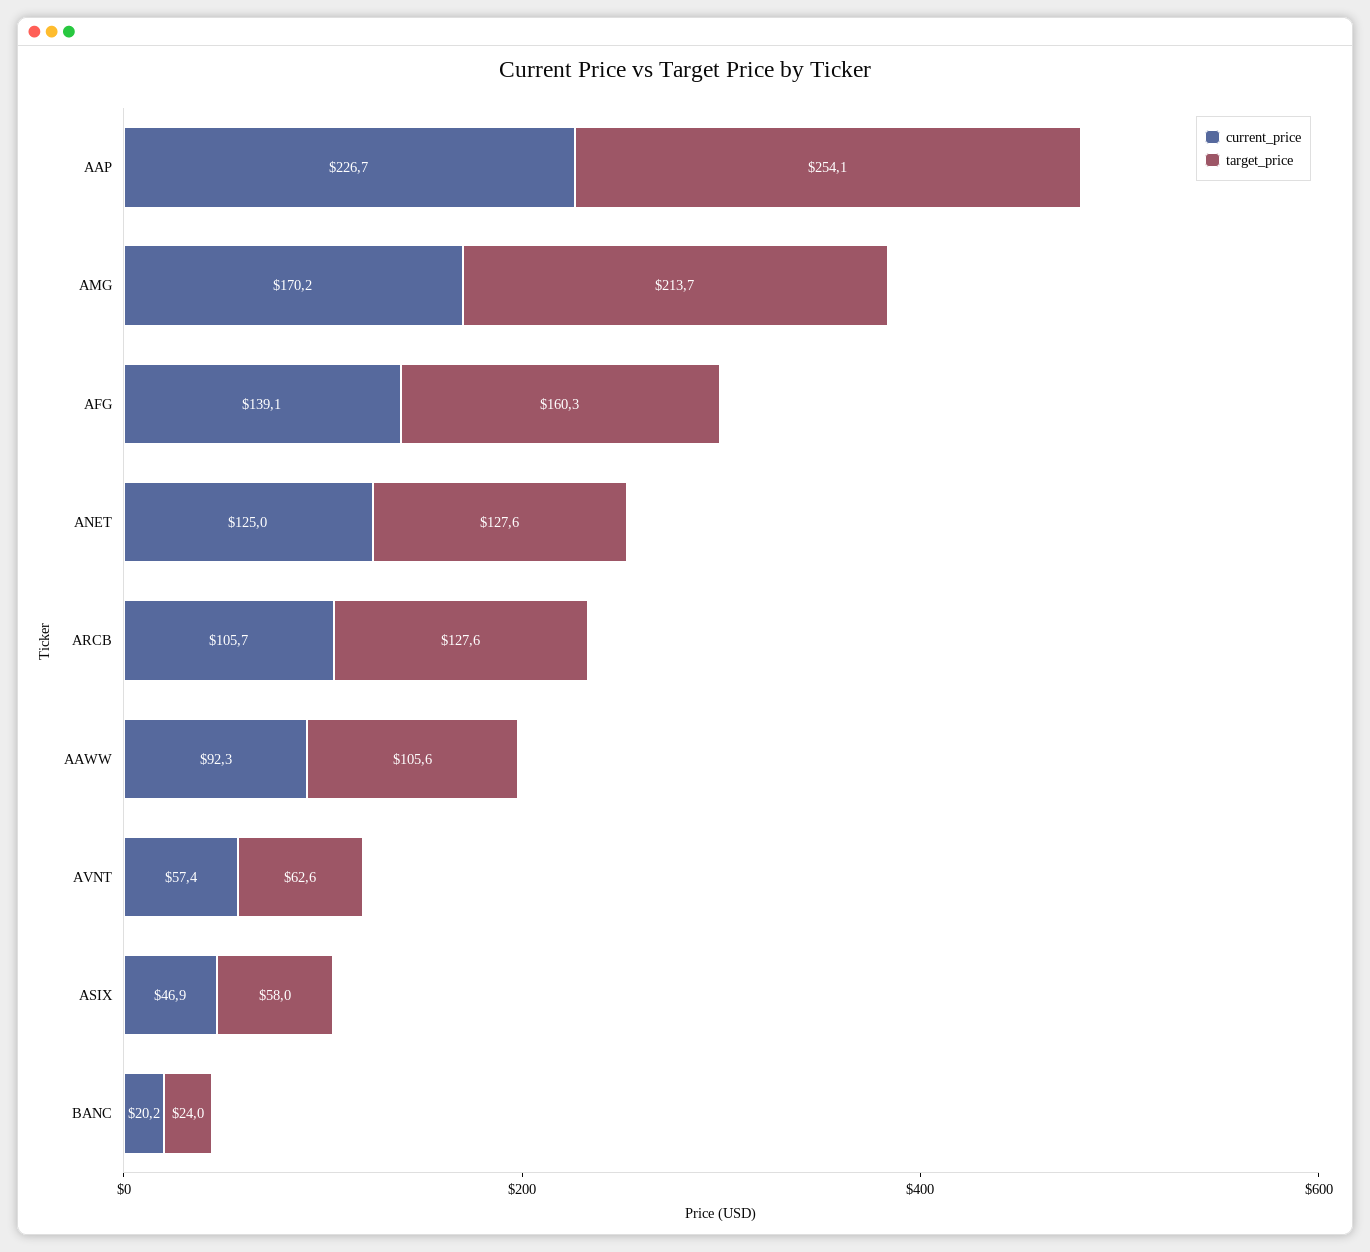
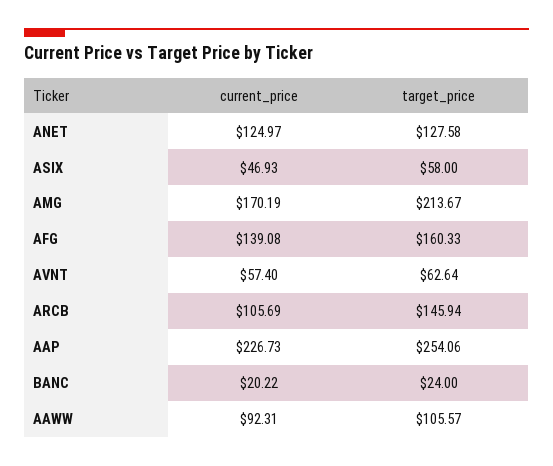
  {
    "current_price": {
      "AAP": 226.73,
      "AMG": 170.19,
      "AFG": 139.08,
      "ANET": 124.97,
      "ARCB": 105.69,
      "AAWW": 92.31,
      "AVNT": 57.4,
      "ASIX": 46.93,
      "BANC": 20.22
    },
    "target_price": {
      "AAP": 254.06,
      "AMG": 213.67,
      "AFG": 160.33,
      "ANET": 127.58,
-     "ARCB": 127.6,
+     "ARCB": 145.94,
      "AAWW": 105.57,
      "AVNT": 62.64,
      "ASIX": 58,
      "BANC": 24
    }
  }

